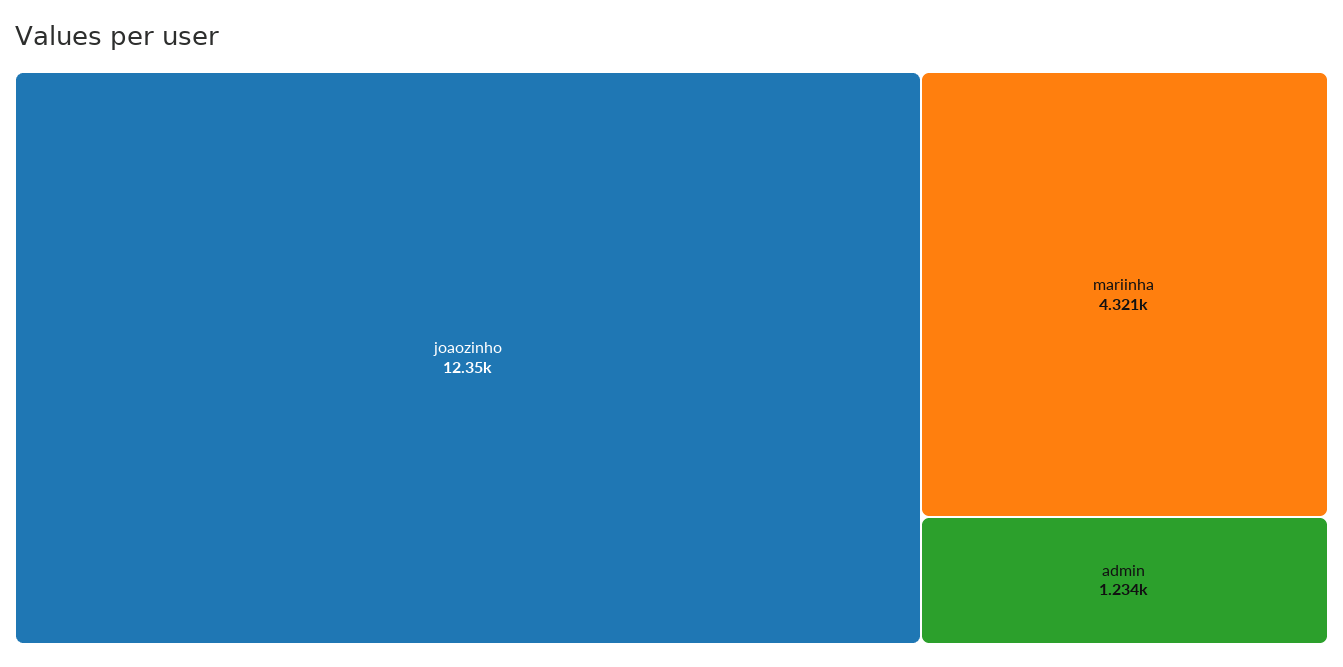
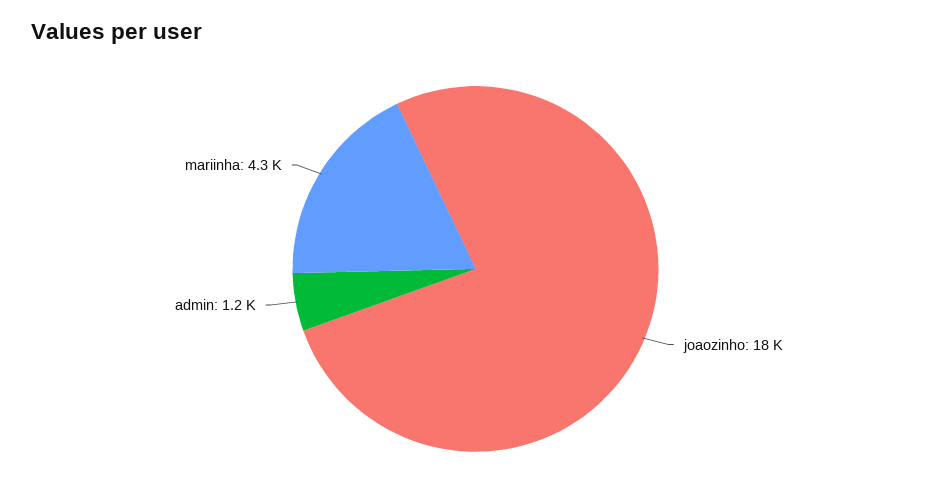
  {
-   "joaozinho": 12350,
+   "joaozinho": 18000,
    "mariinha": 4321,
    "admin": 1234
  }

